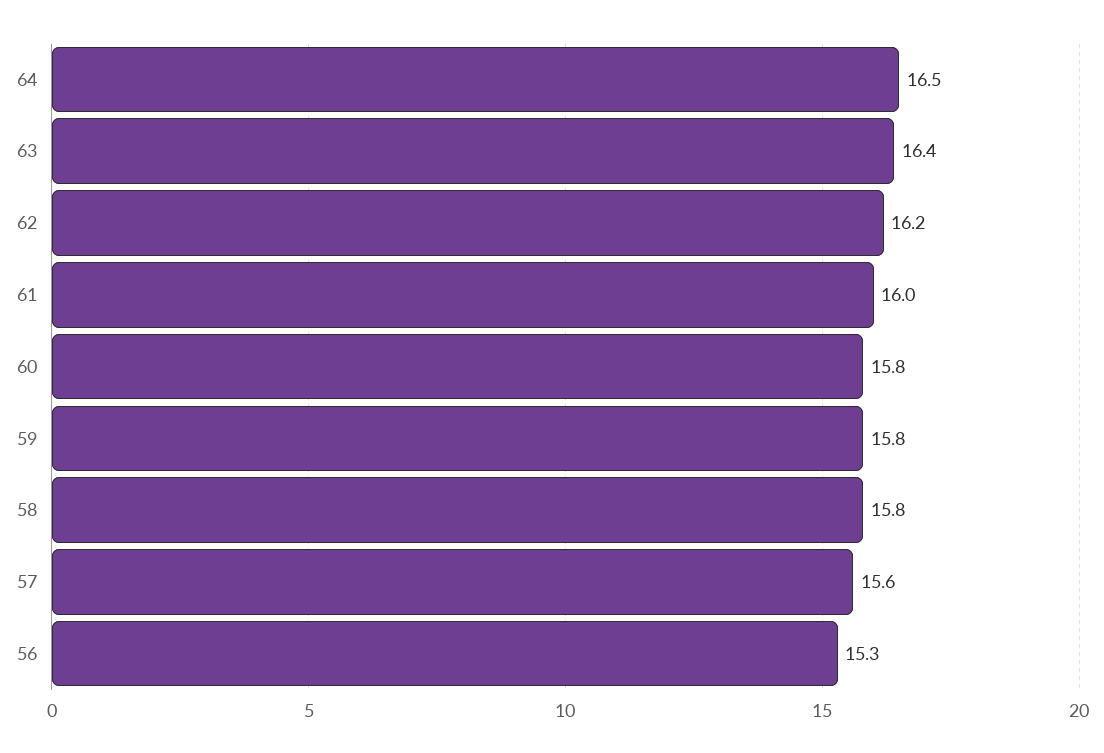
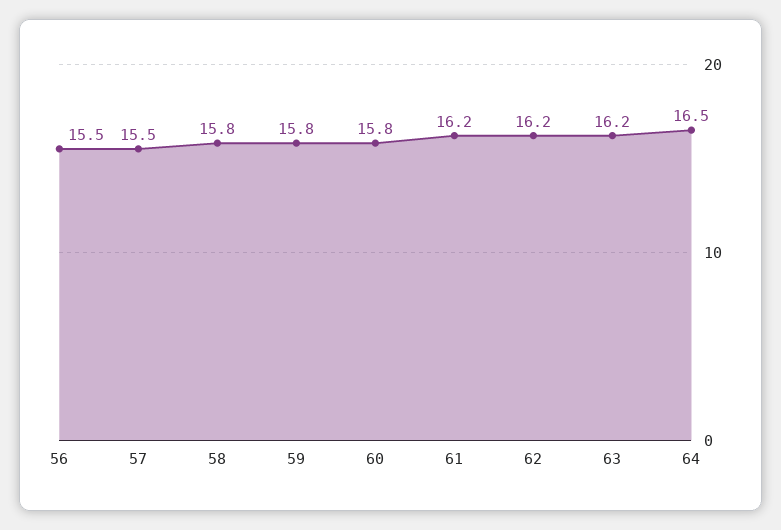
  {
    "64": 16.5,
-   "63": 16.4,
+   "63": 16.2,
    "62": 16.2,
-   "61": 16,
+   "61": 16.2,
    "60": 15.8,
    "59": 15.8,
    "58": 15.8,
-   "57": 15.6,
+   "57": 15.5,
-   "56": 15.3
+   "56": 15.5
  }

